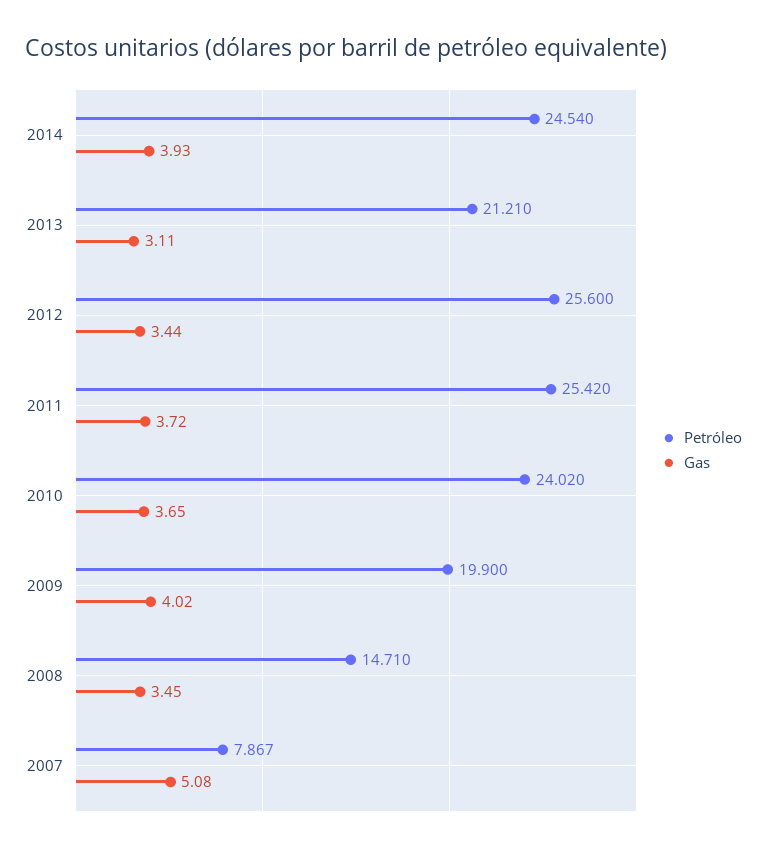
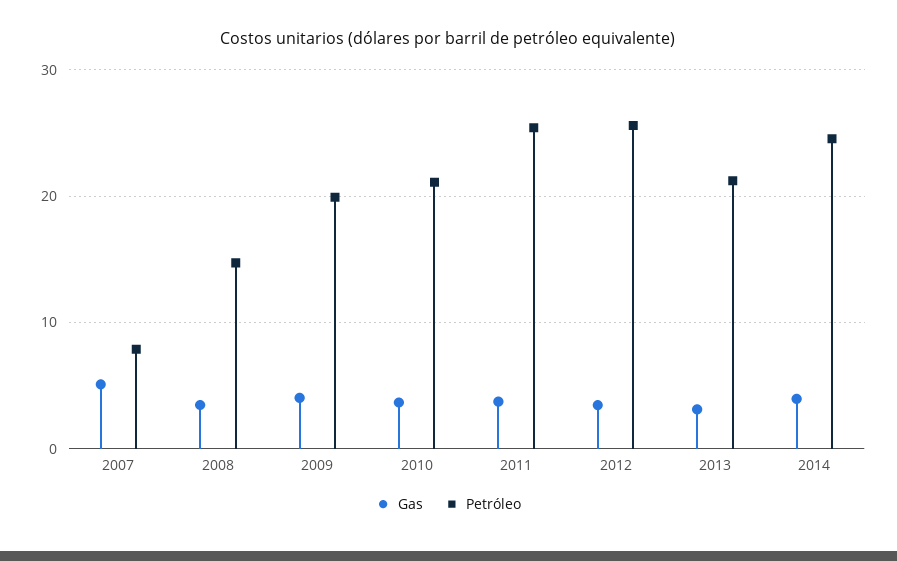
  {
    "Petróleo": {
      "2014": 24.54,
      "2013": 21.21,
      "2012": 25.6,
      "2011": 25.42,
-     "2010": 24.02,
+     "2010": 21,
      "2009": 19.9,
      "2008": 14.71,
      "2007": 7.867
    },
    "Gas": {
      "2014": 3.93,
      "2013": 3.11,
      "2012": 3.44,
      "2011": 3.72,
      "2010": 3.65,
      "2009": 4.02,
      "2008": 3.45,
      "2007": 5.08
    }
  }

